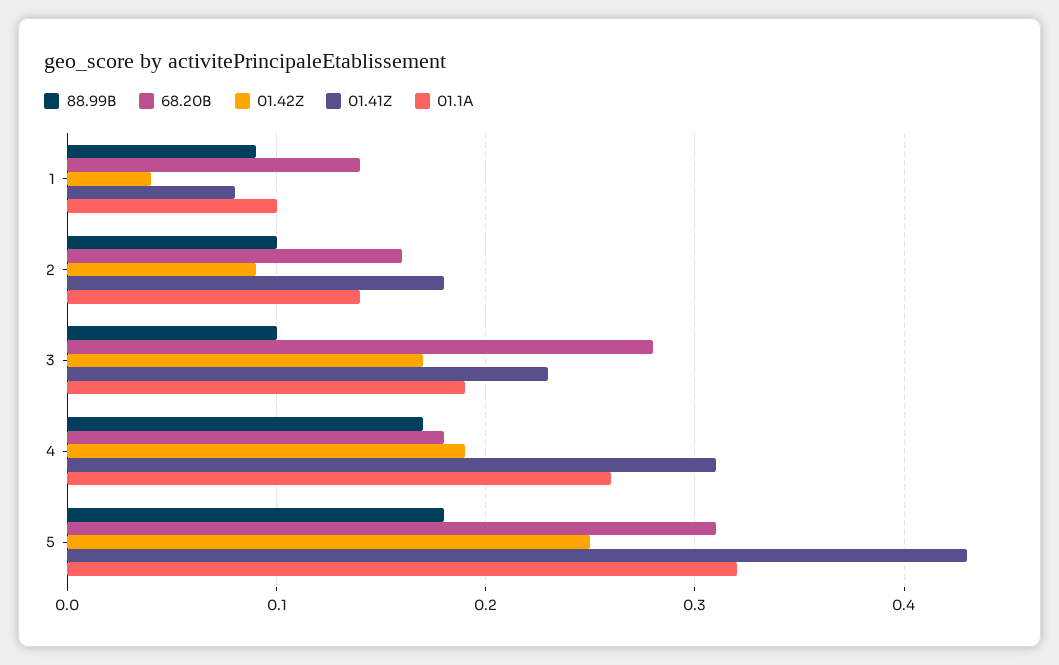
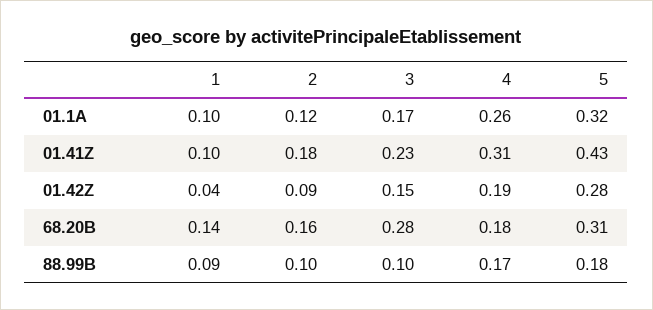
  {
    "88.99B": {
      "1": 0.09,
      "2": 0.1,
      "3": 0.1,
      "4": 0.17,
      "5": 0.18
    },
    "68.20B": {
      "1": 0.14,
      "2": 0.16,
      "3": 0.28,
      "4": 0.18,
      "5": 0.31
    },
    "01.42Z": {
      "1": 0.04,
      "2": 0.09,
-     "3": 0.17,
+     "3": 0.15,
      "4": 0.19,
-     "5": 0.25
+     "5": 0.28
    },
    "01.41Z": {
-     "1": 0.08,
+     "1": 0.1,
      "2": 0.18,
      "3": 0.23,
      "4": 0.31,
      "5": 0.43
    },
    "01.1A": {
      "1": 0.1,
-     "2": 0.14,
+     "2": 0.12,
-     "3": 0.19,
+     "3": 0.17,
      "4": 0.26,
      "5": 0.32
    }
  }

